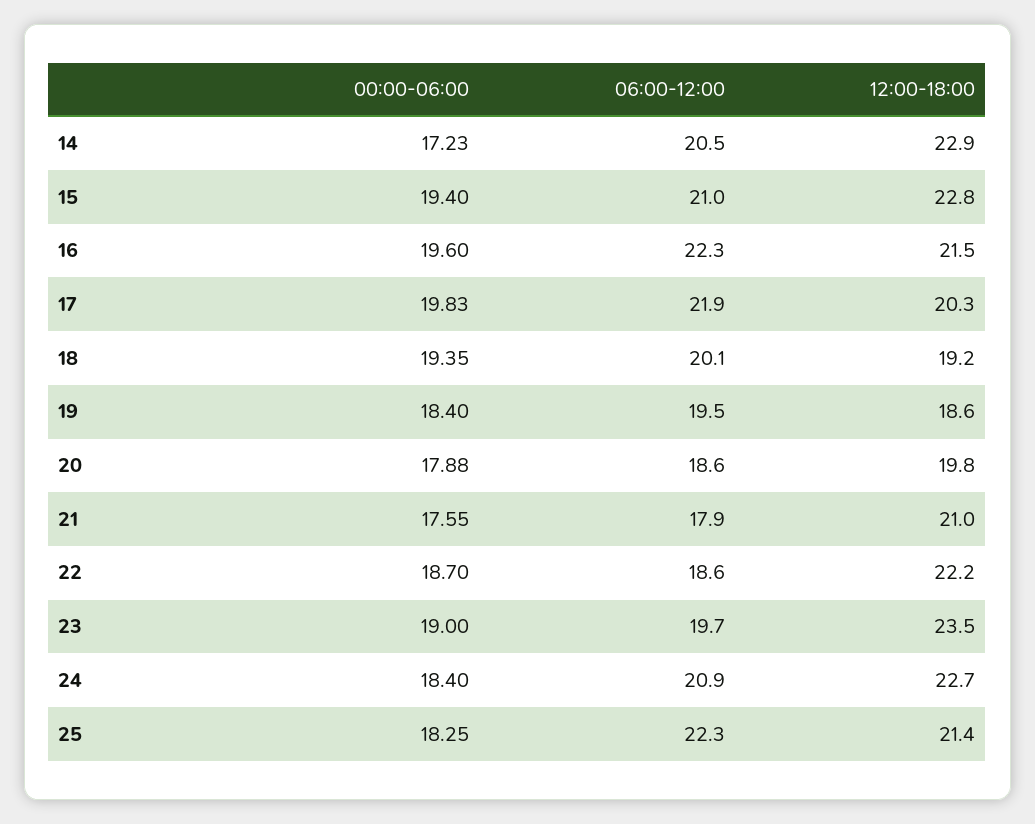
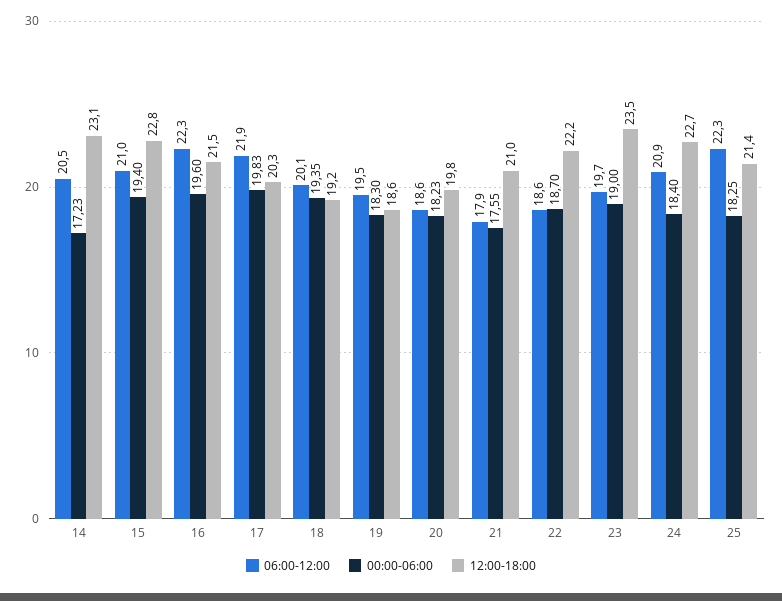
  {
    "00:00-06:00": {
      "14": 17.23,
      "15": 19.4,
      "16": 19.6,
      "17": 19.83,
      "18": 19.35,
-     "19": 18.4,
+     "19": 18.3,
-     "20": 17.88,
+     "20": 18.23,
      "21": 17.55,
      "22": 18.7,
      "23": 19,
      "24": 18.4,
      "25": 18.25
    },
    "06:00-12:00": {
      "14": 20.5,
      "15": 21,
      "16": 22.3,
      "17": 21.9,
      "18": 20.1,
      "19": 19.5,
      "20": 18.6,
      "21": 17.9,
      "22": 18.6,
      "23": 19.7,
      "24": 20.9,
      "25": 22.3
    },
    "12:00-18:00": {
-     "14": 22.9,
+     "14": 23.1,
      "15": 22.8,
      "16": 21.5,
      "17": 20.3,
      "18": 19.2,
      "19": 18.6,
      "20": 19.8,
      "21": 21,
      "22": 22.2,
      "23": 23.5,
      "24": 22.7,
      "25": 21.4
    }
  }

